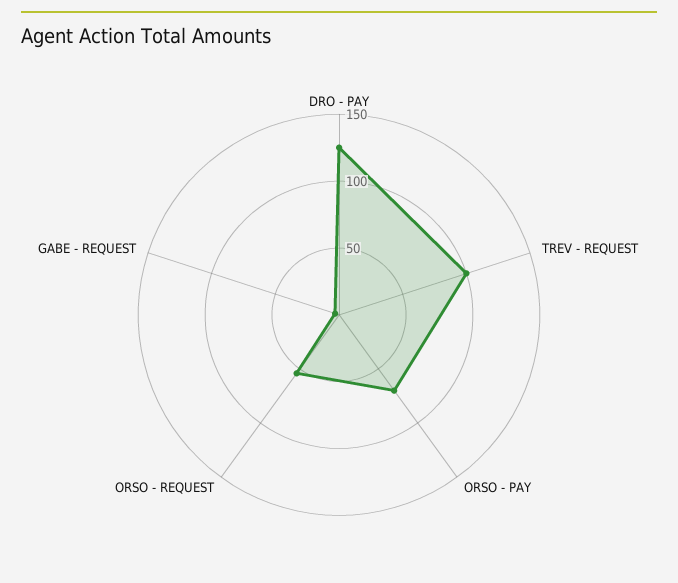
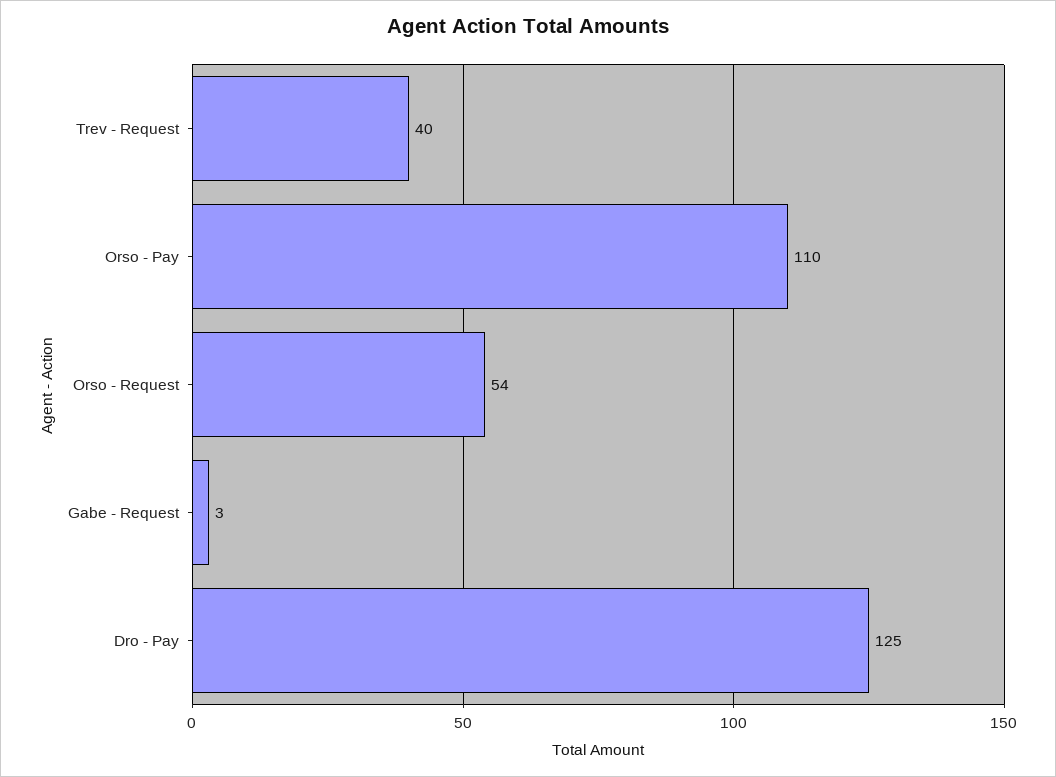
  {
    "DRO - PAY": 125,
-   "TREV - REQUEST": 100,
+   "TREV - REQUEST": 40,
-   "ORSO - PAY": 70,
+   "ORSO - PAY": 110,
    "ORSO - REQUEST": 54,
    "GABE - REQUEST": 3
  }

